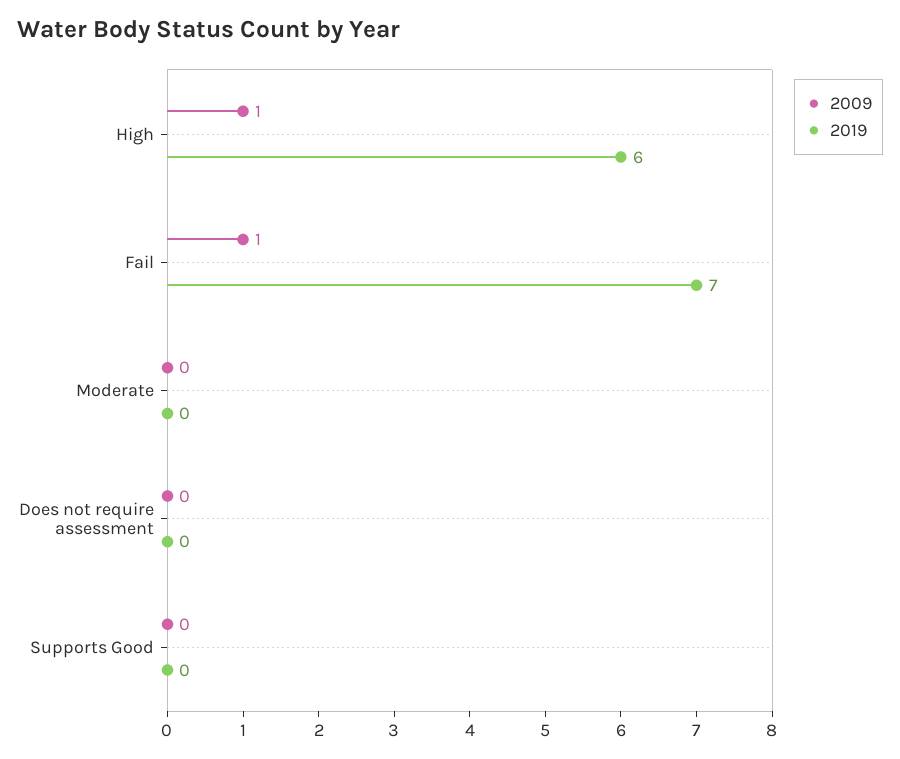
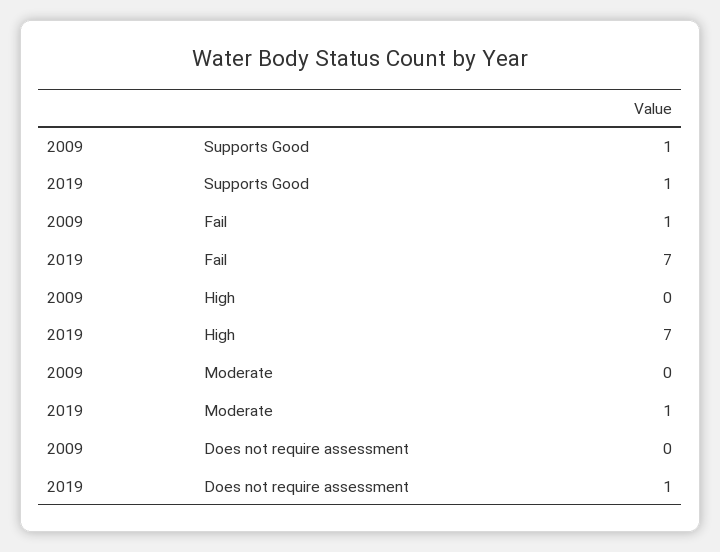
  {
    "2009": {
-     "High": 1,
+     "High": 0,
      "Fail": 1,
      "Moderate": 0,
      "Does not require assessment": 0,
-     "Supports Good": 0
+     "Supports Good": 1
    },
    "2019": {
-     "High": 6,
+     "High": 7,
      "Fail": 7,
-     "Moderate": 0,
+     "Moderate": 1,
-     "Does not require assessment": 0,
+     "Does not require assessment": 1,
-     "Supports Good": 0
+     "Supports Good": 1
    }
  }

